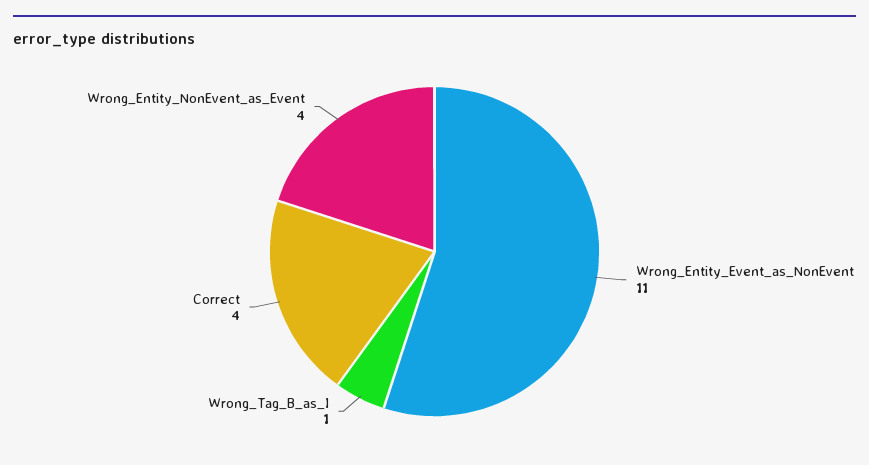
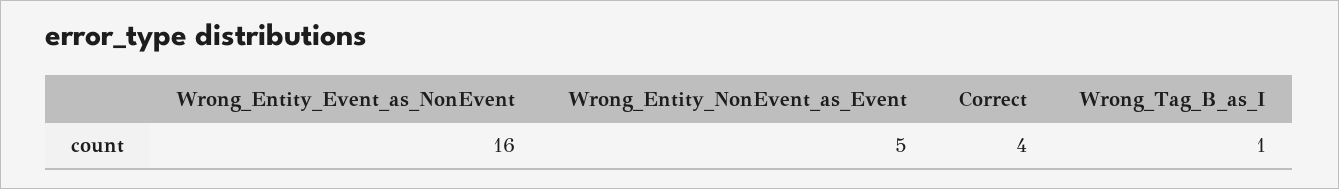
  {
-   "Wrong_Entity_Event_as_NonEvent": 11,
+   "Wrong_Entity_Event_as_NonEvent": 16,
    "Wrong_Tag_B_as_I": 1,
    "Correct": 4,
-   "Wrong_Entity_NonEvent_as_Event": 4
+   "Wrong_Entity_NonEvent_as_Event": 5
  }

